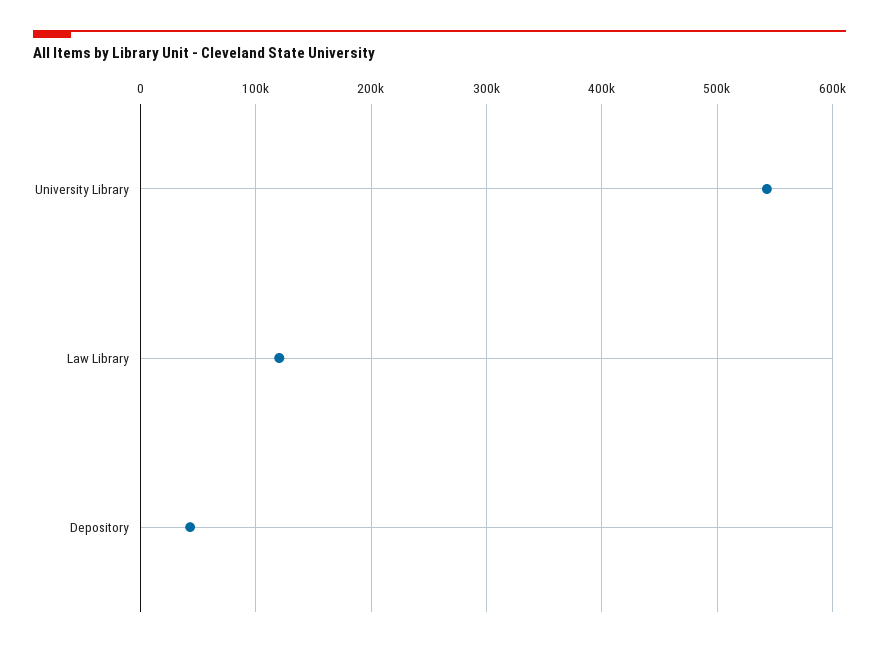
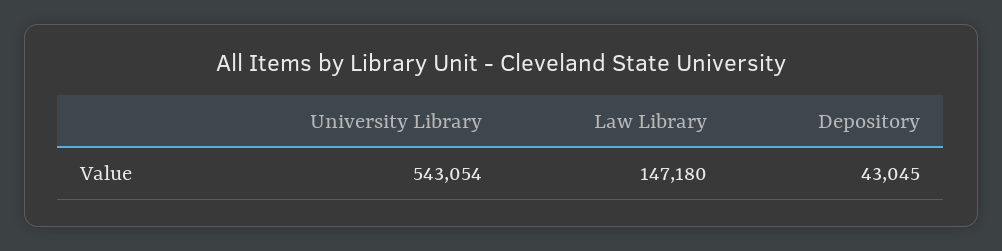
  {
    "University Library": 543054,
-   "Law Library": 120000,
+   "Law Library": 147180,
    "Depository": 43045
  }

